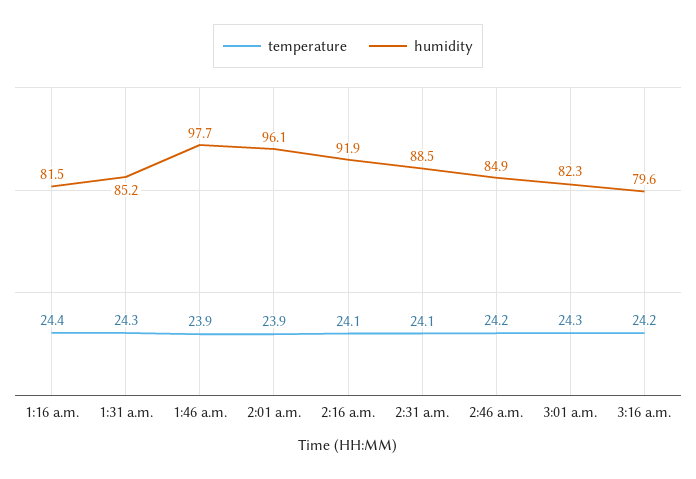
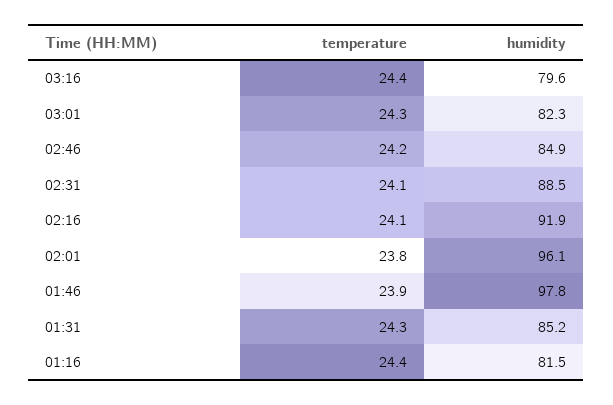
  {
    "temperature": {
      "1:16 a.m.": 24.4,
      "1:31 a.m.": 24.3,
      "1:46 a.m.": 23.9,
-     "2:01 a.m.": 23.9,
+     "2:01 a.m.": 23.8,
      "2:16 a.m.": 24.1,
      "2:31 a.m.": 24.1,
      "2:46 a.m.": 24.2,
      "3:01 a.m.": 24.3,
-     "3:16 a.m.": 24.2
+     "3:16 a.m.": 24.4
    },
    "humidity": {
      "1:16 a.m.": 81.5,
      "1:31 a.m.": 85.2,
-     "1:46 a.m.": 97.7,
+     "1:46 a.m.": 97.8,
      "2:01 a.m.": 96.1,
      "2:16 a.m.": 91.9,
      "2:31 a.m.": 88.5,
      "2:46 a.m.": 84.9,
      "3:01 a.m.": 82.3,
      "3:16 a.m.": 79.6
    }
  }

